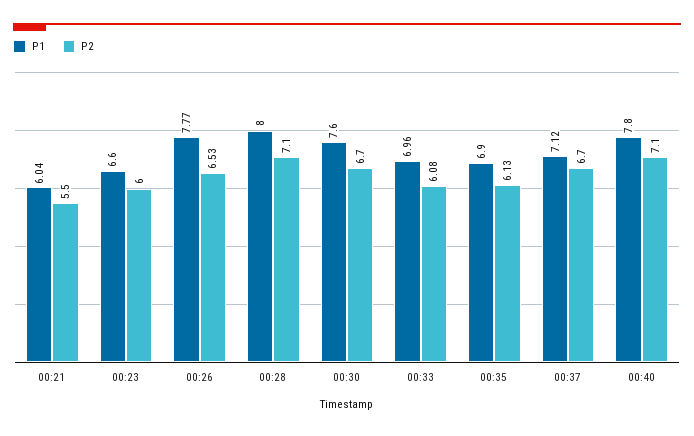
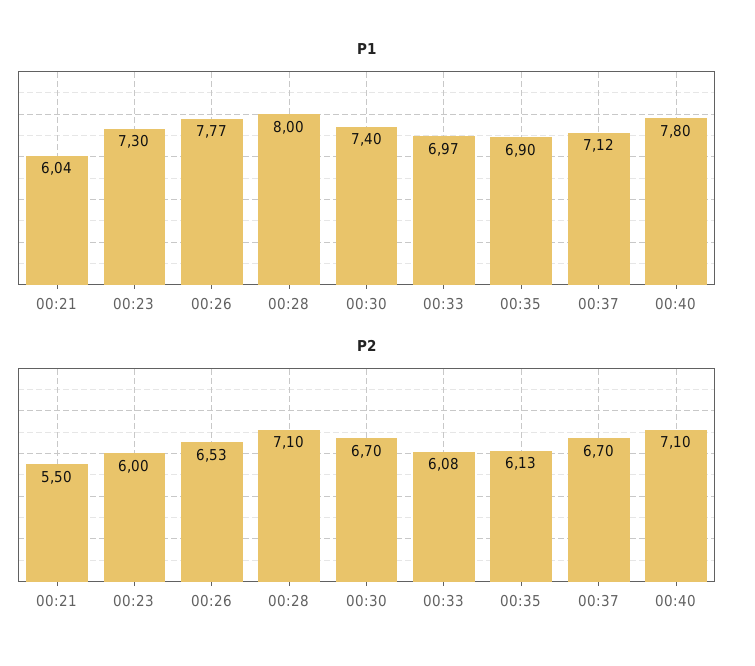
  {
    "P1": {
      "00:21": 6.04,
-     "00:23": 6.6,
+     "00:23": 7.3,
      "00:26": 7.77,
      "00:28": 8,
-     "00:30": 7.6,
+     "00:30": 7.4,
-     "00:33": 6.96,
+     "00:33": 6.97,
      "00:35": 6.9,
      "00:37": 7.12,
      "00:40": 7.8
    },
    "P2": {
      "00:21": 5.5,
      "00:23": 6,
      "00:26": 6.53,
      "00:28": 7.1,
      "00:30": 6.7,
      "00:33": 6.08,
      "00:35": 6.13,
      "00:37": 6.7,
      "00:40": 7.1
    }
  }

